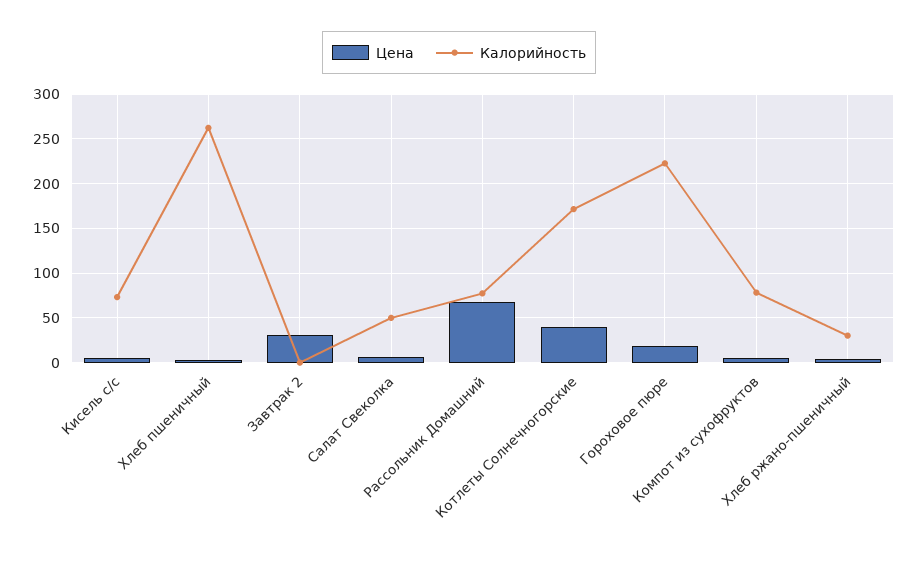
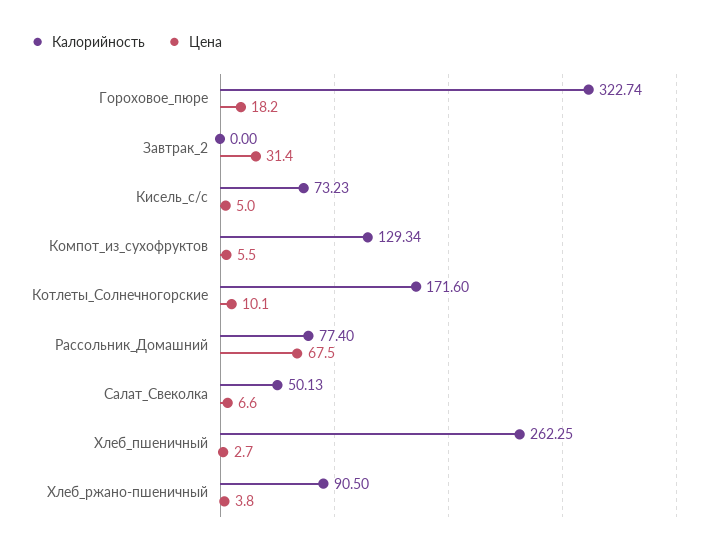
  {
    "Цена": {
      "Кисель с/с": 5,
      "Хлеб пшеничный": 2.7,
      "Завтрак 2": 31.4,
      "Салат Свеколка": 6.6,
      "Рассольник Домашний": 67.5,
-     "Котлеты Солнечногорские": 40,
+     "Котлеты Солнечногорские": 10.1,
      "Гороховое пюре": 18.2,
      "Компот из сухофруктов": 5.5,
      "Хлеб ржано-пшеничный": 3.8
    },
    "Калорийность": {
      "Кисель с/с": 73.23,
      "Хлеб пшеничный": 262.25,
      "Завтрак 2": 0,
      "Салат Свеколка": 50.13,
      "Рассольник Домашний": 77.4,
      "Котлеты Солнечногорские": 171.6,
-     "Гороховое пюре": 220,
+     "Гороховое пюре": 322.74,
-     "Компот из сухофруктов": 80,
+     "Компот из сухофруктов": 129.34,
-     "Хлеб ржано-пшеничный": 30
+     "Хлеб ржано-пшеничный": 90.5
    }
  }

